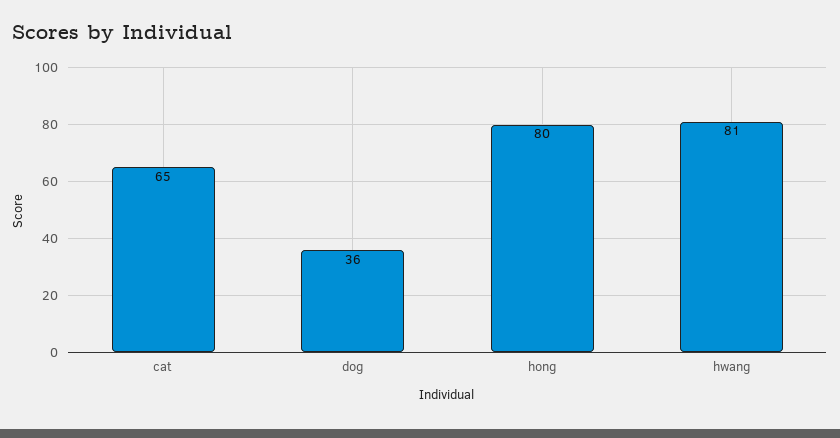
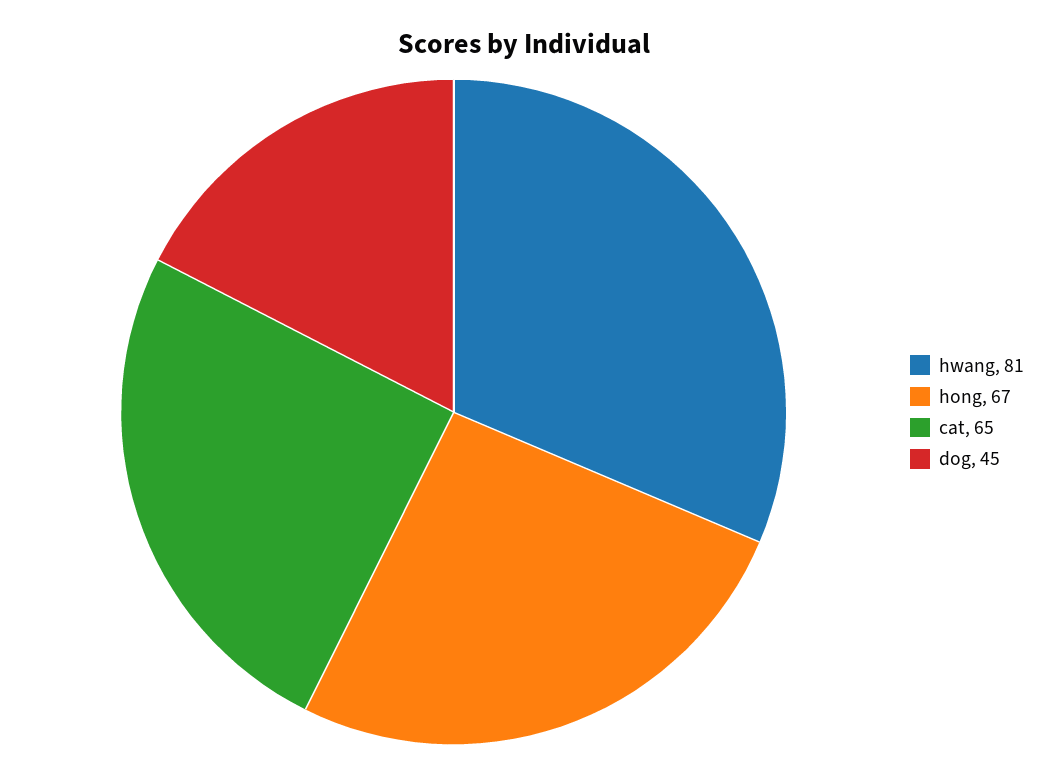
  {
    "cat": 65,
-   "dog": 36,
+   "dog": 45,
-   "hong": 80,
+   "hong": 67,
    "hwang": 81
  }

